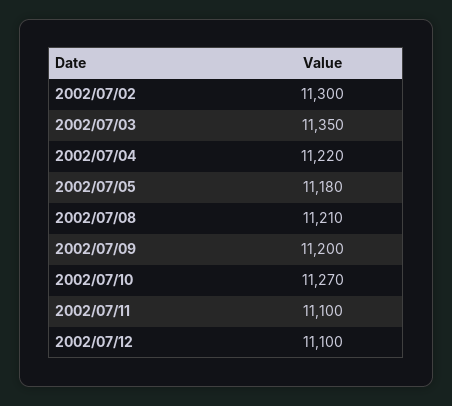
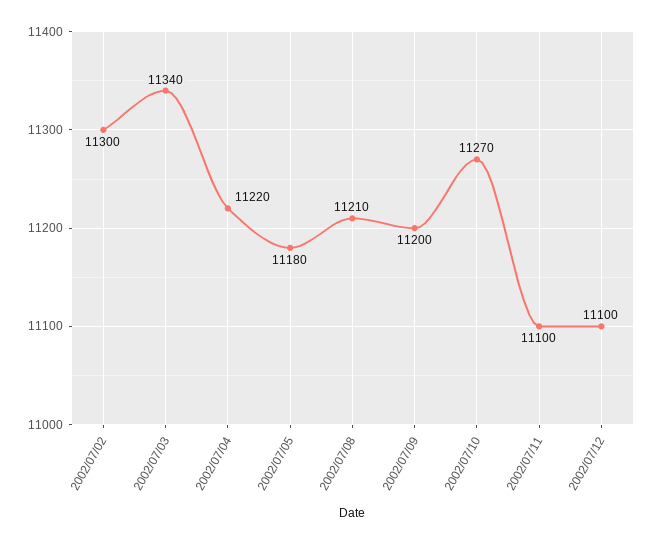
  {
    "2002/07/02": 11300,
-   "2002/07/03": 11350,
+   "2002/07/03": 11340,
    "2002/07/04": 11220,
    "2002/07/05": 11180,
    "2002/07/08": 11210,
    "2002/07/09": 11200,
    "2002/07/10": 11270,
    "2002/07/11": 11100,
    "2002/07/12": 11100
  }

